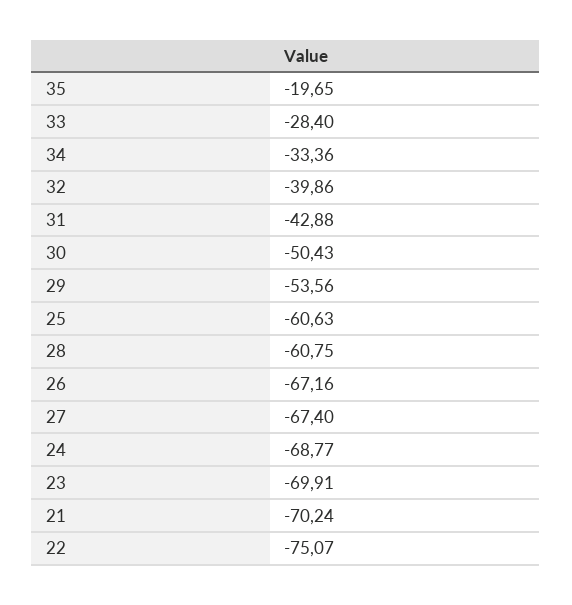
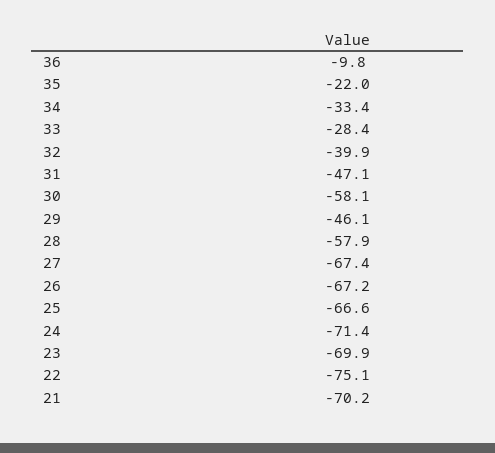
  {
-   "35": -19.65,
+   "35": -22,
    "33": -28.4,
    "34": -33.36,
    "32": -39.86,
-   "31": -42.88,
+   "31": -47.1,
-   "30": -50.43,
+   "30": -58.1,
-   "29": -53.56,
+   "29": -46.1,
-   "25": -60.63,
+   "25": -66.6,
-   "28": -60.75,
+   "28": -57.9,
    "26": -67.16,
    "27": -67.4,
-   "24": -68.77,
+   "24": -71.4,
    "23": -69.91,
    "21": -70.24,
-   "22": -75.07
+   "22": -75.07,
+   "36": -9.8
  }

